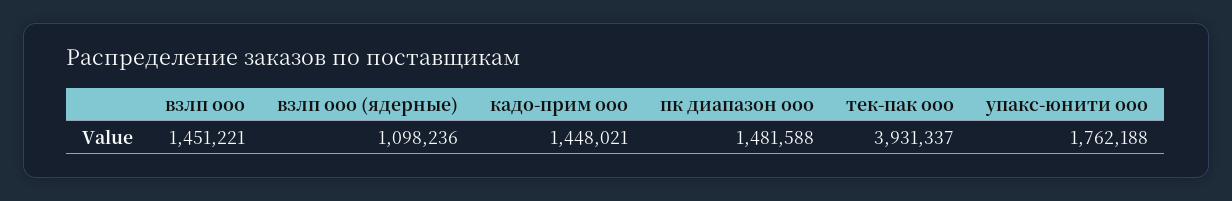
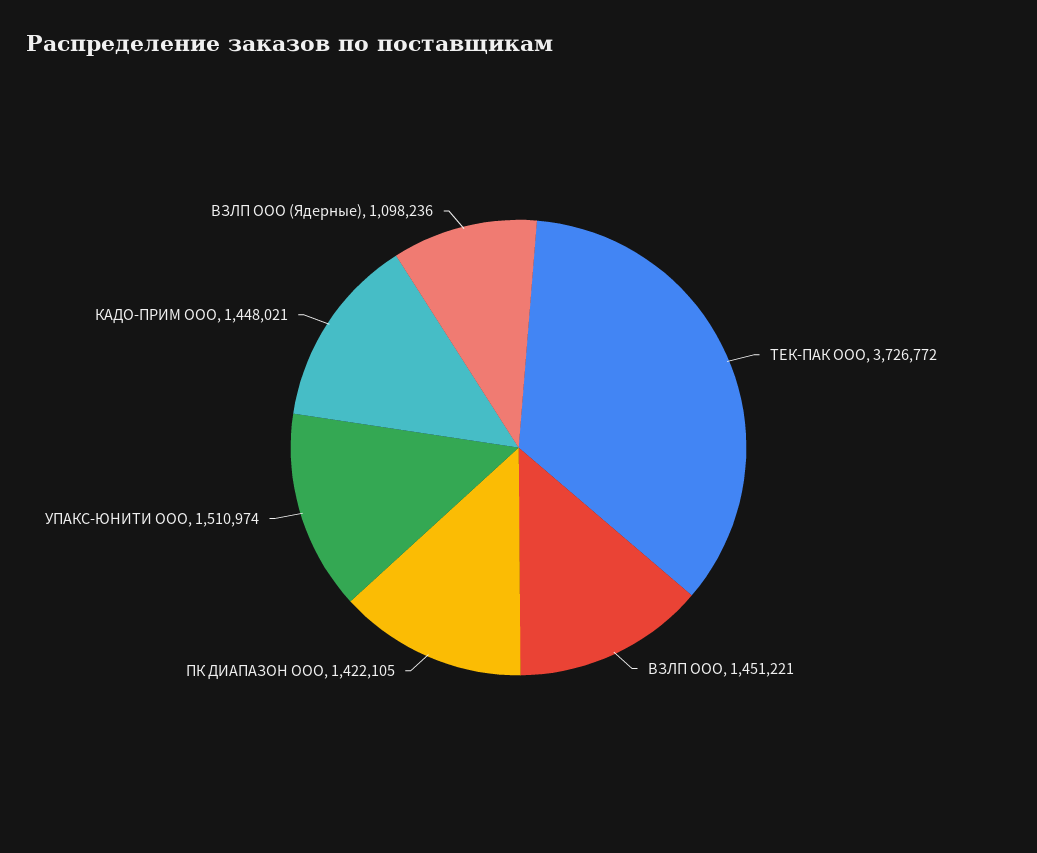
  {
    "взлп ооо": 1451221,
    "взлп ооо (ядерные)": 1098236,
    "кадо-прим ооо": 1448021,
-   "пк диапазон ооо": 1481588,
+   "пк диапазон ооо": 1422105,
-   "тек-пак ооо": 3931337,
+   "тек-пак ооо": 3726772,
-   "упакс-юнити ооо": 1762188
+   "упакс-юнити ооо": 1510974
  }

